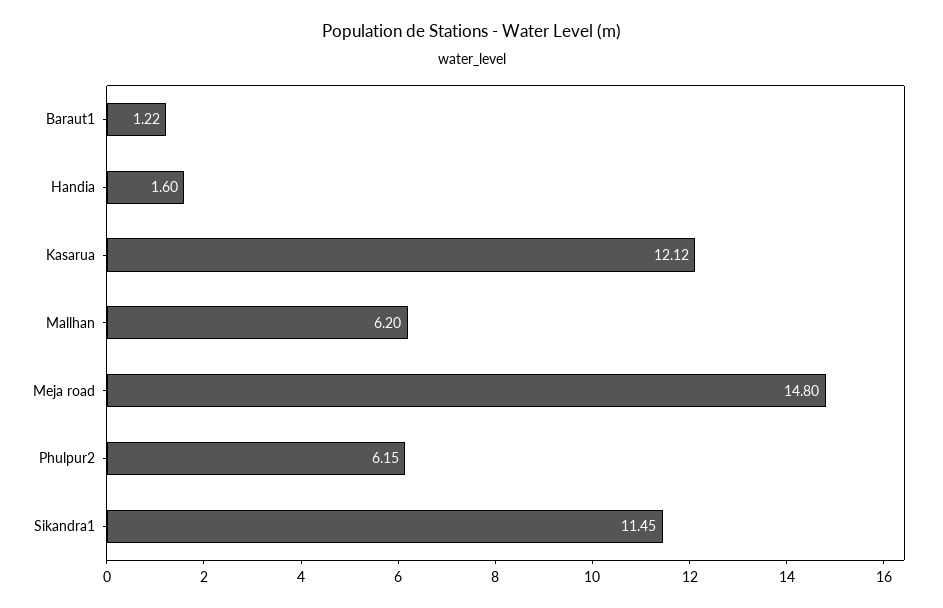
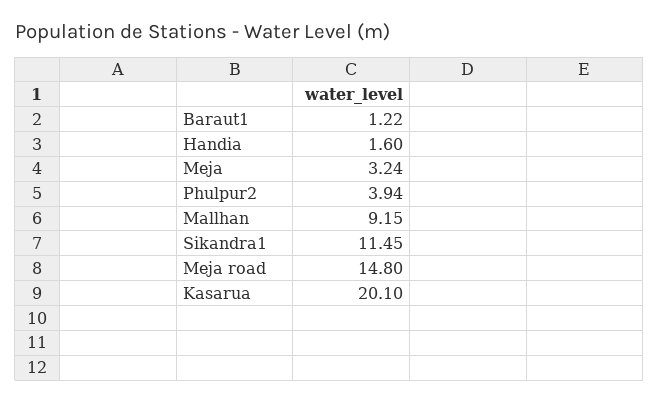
  {
    "Baraut1": 1.22,
    "Handia": 1.6,
-   "Kasarua": 12.12,
+   "Kasarua": 20.1,
-   "Mallhan": 6.2,
+   "Mallhan": 9.15,
    "Meja road": 14.8,
-   "Phulpur2": 6.15,
+   "Phulpur2": 3.94,
-   "Sikandra1": 11.45
+   "Sikandra1": 11.45,
+   "Meja": 3.24
  }

